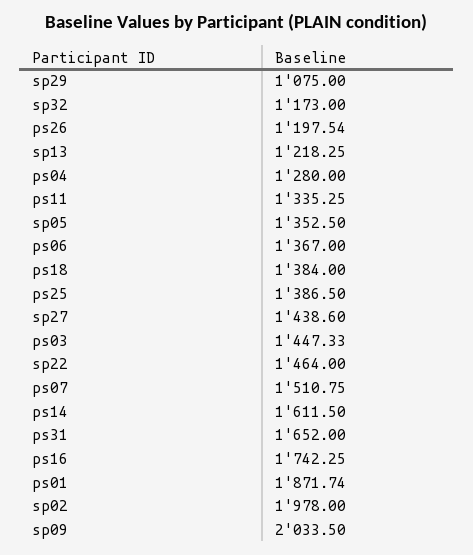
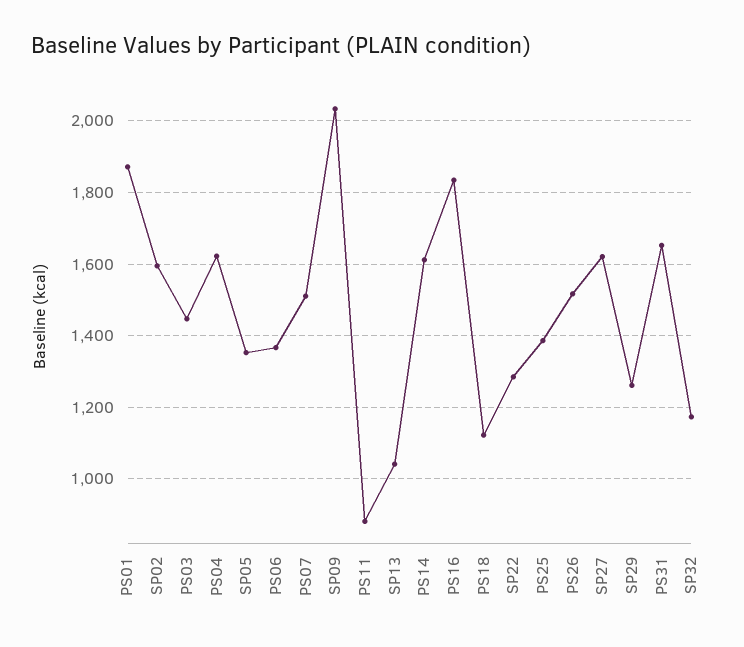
  {
-   "sp29": 1075,
+   "sp29": 1260,
    "sp32": 1173,
-   "ps26": 1197.54,
+   "ps26": 1520,
-   "sp13": 1218.25,
+   "sp13": 1040,
-   "ps04": 1280,
+   "ps04": 1620,
-   "ps11": 1335.25,
+   "ps11": 880,
    "sp05": 1352.5,
    "ps06": 1367,
-   "ps18": 1384,
+   "ps18": 1120,
    "ps25": 1386.5,
-   "sp27": 1438.6,
+   "sp27": 1620,
    "ps03": 1447.33,
-   "sp22": 1464,
+   "sp22": 1280,
    "ps07": 1510.75,
    "ps14": 1611.5,
    "ps31": 1652,
-   "ps16": 1742.25,
+   "ps16": 1840,
    "ps01": 1871.74,
-   "sp02": 1978,
+   "sp02": 1600,
    "sp09": 2033.5
  }

